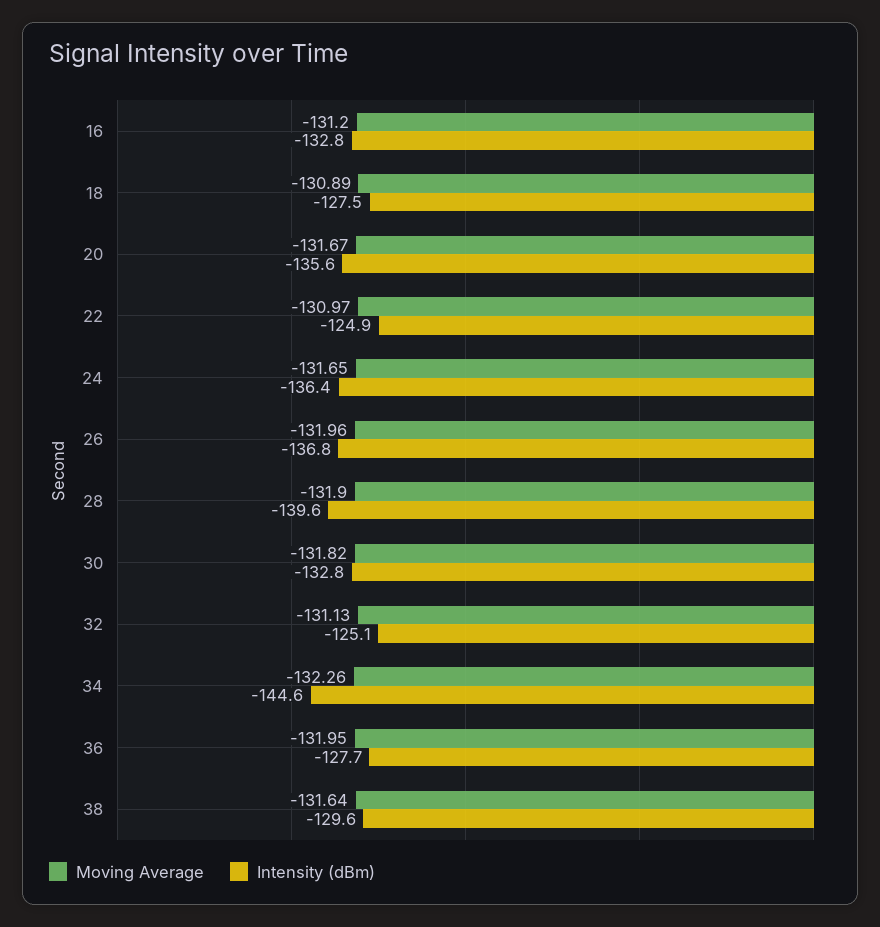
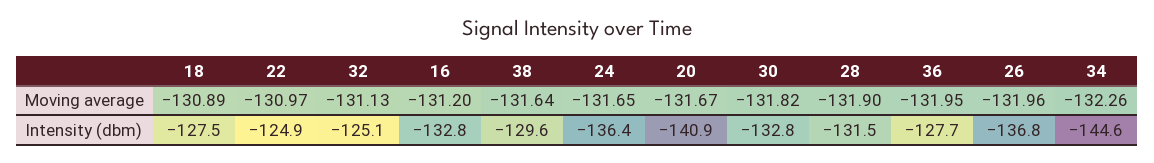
  {
    "Moving Average": {
      "16": -131.2,
      "18": -130.89,
      "20": -131.67,
      "22": -130.97,
      "24": -131.65,
      "26": -131.96,
      "28": -131.9,
      "30": -131.82,
      "32": -131.13,
      "34": -132.26,
      "36": -131.95,
      "38": -131.64
    },
    "Intensity (dBm)": {
      "16": -132.8,
      "18": -127.5,
-     "20": -135.6,
+     "20": -140.9,
      "22": -124.9,
      "24": -136.4,
      "26": -136.8,
-     "28": -139.6,
+     "28": -131.5,
      "30": -132.8,
      "32": -125.1,
      "34": -144.6,
      "36": -127.7,
      "38": -129.6
    }
  }

